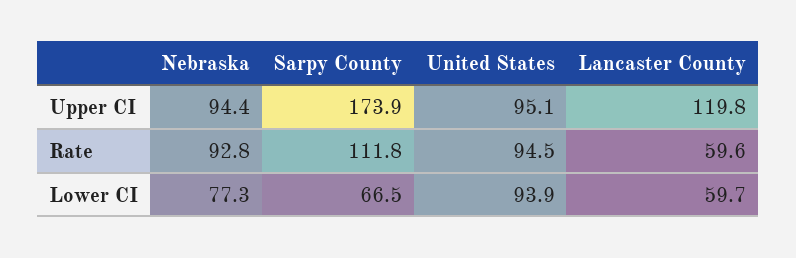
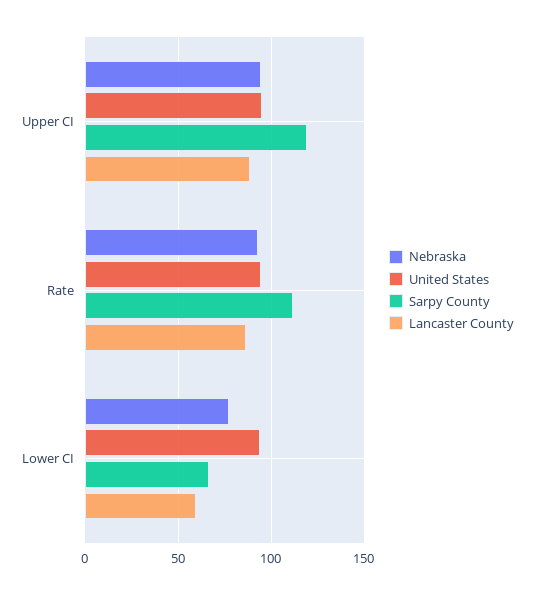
  {
    "Nebraska": {
      "Upper CI": 94.4,
      "Rate": 92.8,
      "Lower CI": 77.3
    },
    "Sarpy County": {
-     "Upper CI": 173.9,
+     "Upper CI": 120,
      "Rate": 111.8,
      "Lower CI": 66.5
    },
    "United States": {
      "Upper CI": 95.1,
      "Rate": 94.5,
      "Lower CI": 93.9
    },
    "Lancaster County": {
-     "Upper CI": 119.8,
+     "Upper CI": 90,
-     "Rate": 59.6,
+     "Rate": 85,
      "Lower CI": 59.7
    }
  }

